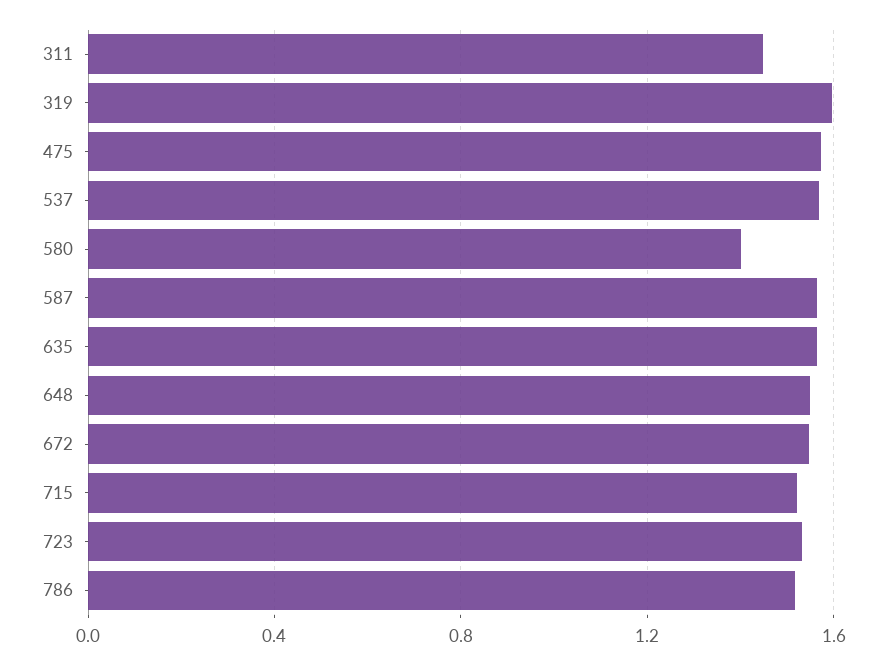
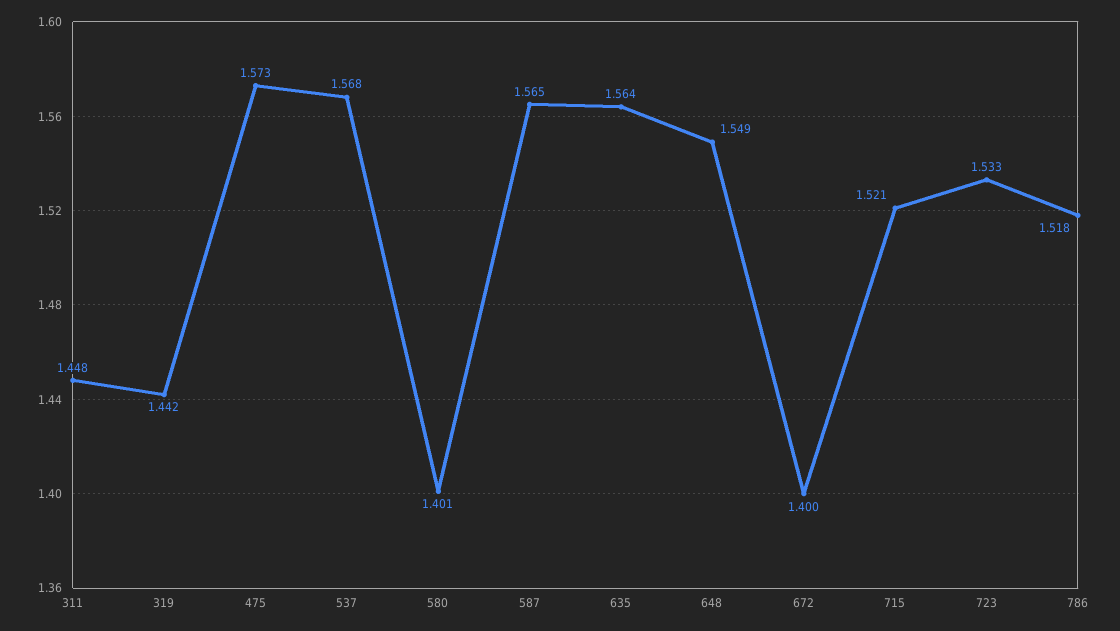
  {
    "311": 1.448,
-   "319": 1.6,
+   "319": 1.442,
    "475": 1.573,
    "537": 1.568,
    "580": 1.401,
    "587": 1.565,
    "635": 1.564,
    "648": 1.549,
-   "672": 1.55,
+   "672": 1.4,
    "715": 1.521,
    "723": 1.533,
    "786": 1.518
  }

